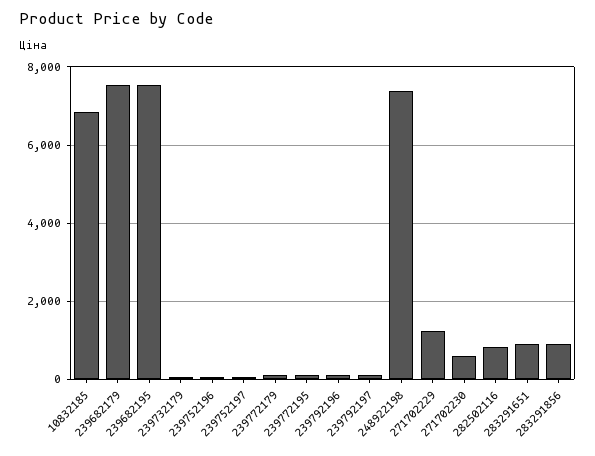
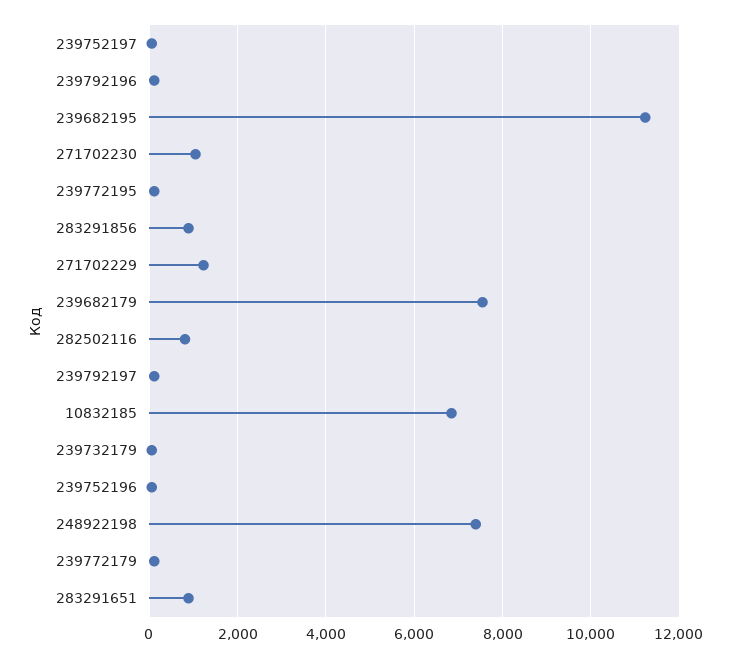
  {
    "10832185": 6800,
    "239682179": 7600,
-   "239682195": 7600,
+   "239682195": 11200,
    "239732179": 0,
    "239752196": 0,
    "239752197": 0,
    "239772179": 200,
    "239772195": 200,
    "239792196": 200,
    "239792197": 200,
    "248922198": 7400,
    "271702229": 1200,
-   "271702230": 600,
+   "271702230": 1000,
    "282502116": 800,
    "283291651": 800,
    "283291856": 800
  }

